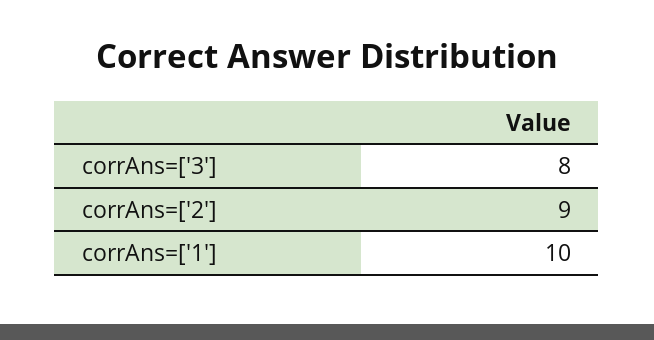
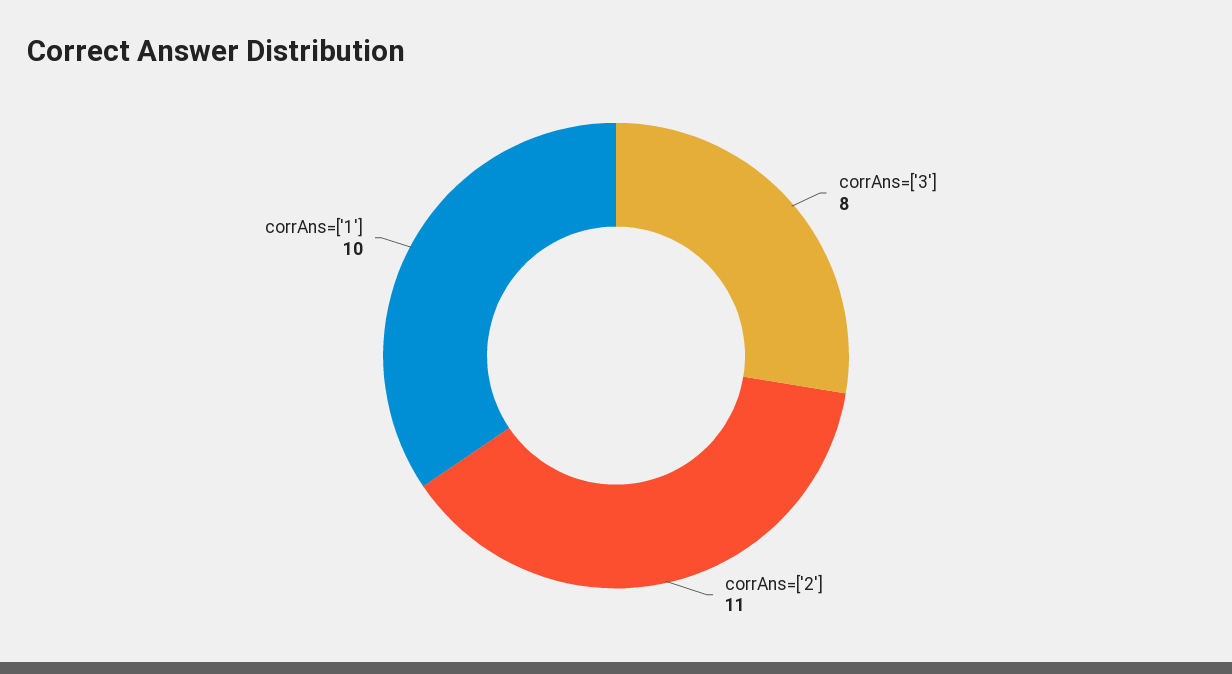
  {
    "corrAns=['3']": 8,
-   "corrAns=['2']": 9,
+   "corrAns=['2']": 11,
    "corrAns=['1']": 10
  }

